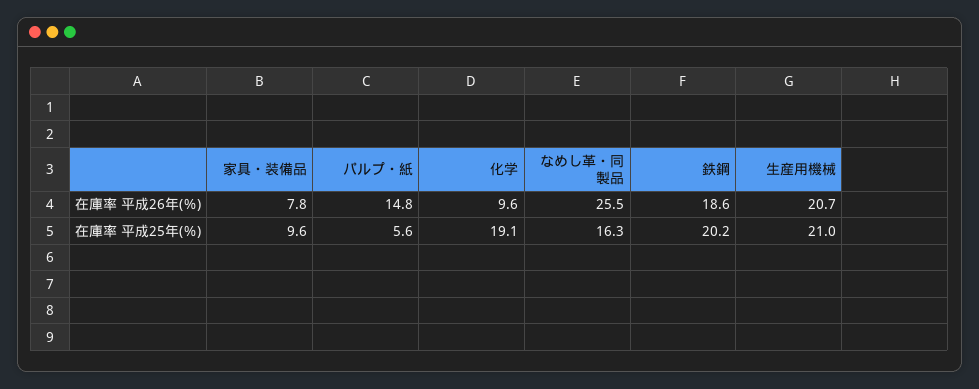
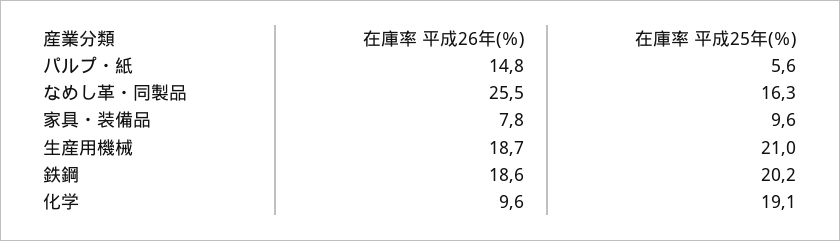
  {
    "家具・装備品": {
      "在庫率 平成26年(％)": 7.8,
      "在庫率 平成25年(％)": 9.6
    },
    "パルプ・紙": {
      "在庫率 平成26年(％)": 14.8,
      "在庫率 平成25年(％)": 5.6
    },
    "化学": {
      "在庫率 平成26年(％)": 9.6,
      "在庫率 平成25年(％)": 19.1
    },
    "なめし革・同製品": {
      "在庫率 平成26年(％)": 25.5,
      "在庫率 平成25年(％)": 16.3
    },
    "鉄鋼": {
      "在庫率 平成26年(％)": 18.6,
      "在庫率 平成25年(％)": 20.2
    },
    "生産用機械": {
-     "在庫率 平成26年(％)": 20.7,
+     "在庫率 平成26年(％)": 18.7,
      "在庫率 平成25年(％)": 21
    }
  }

